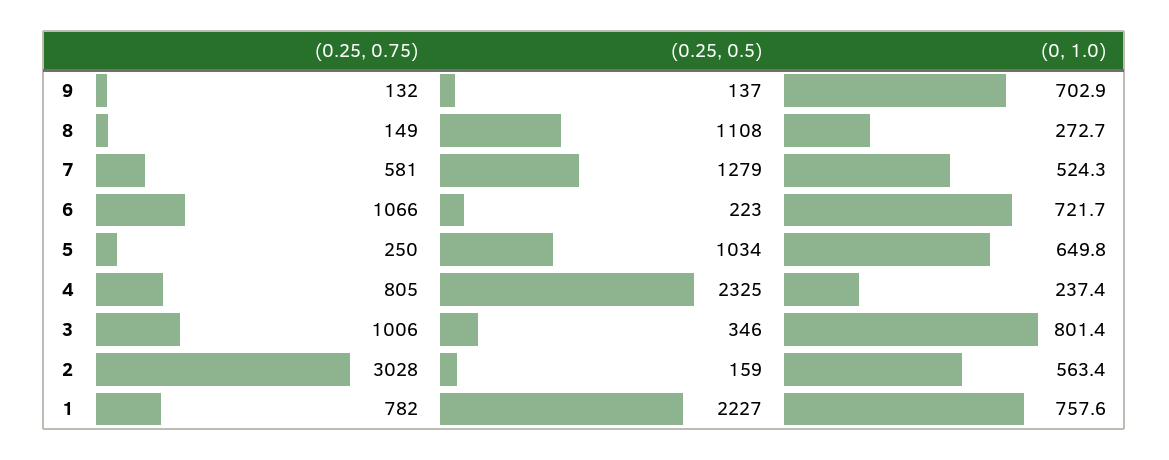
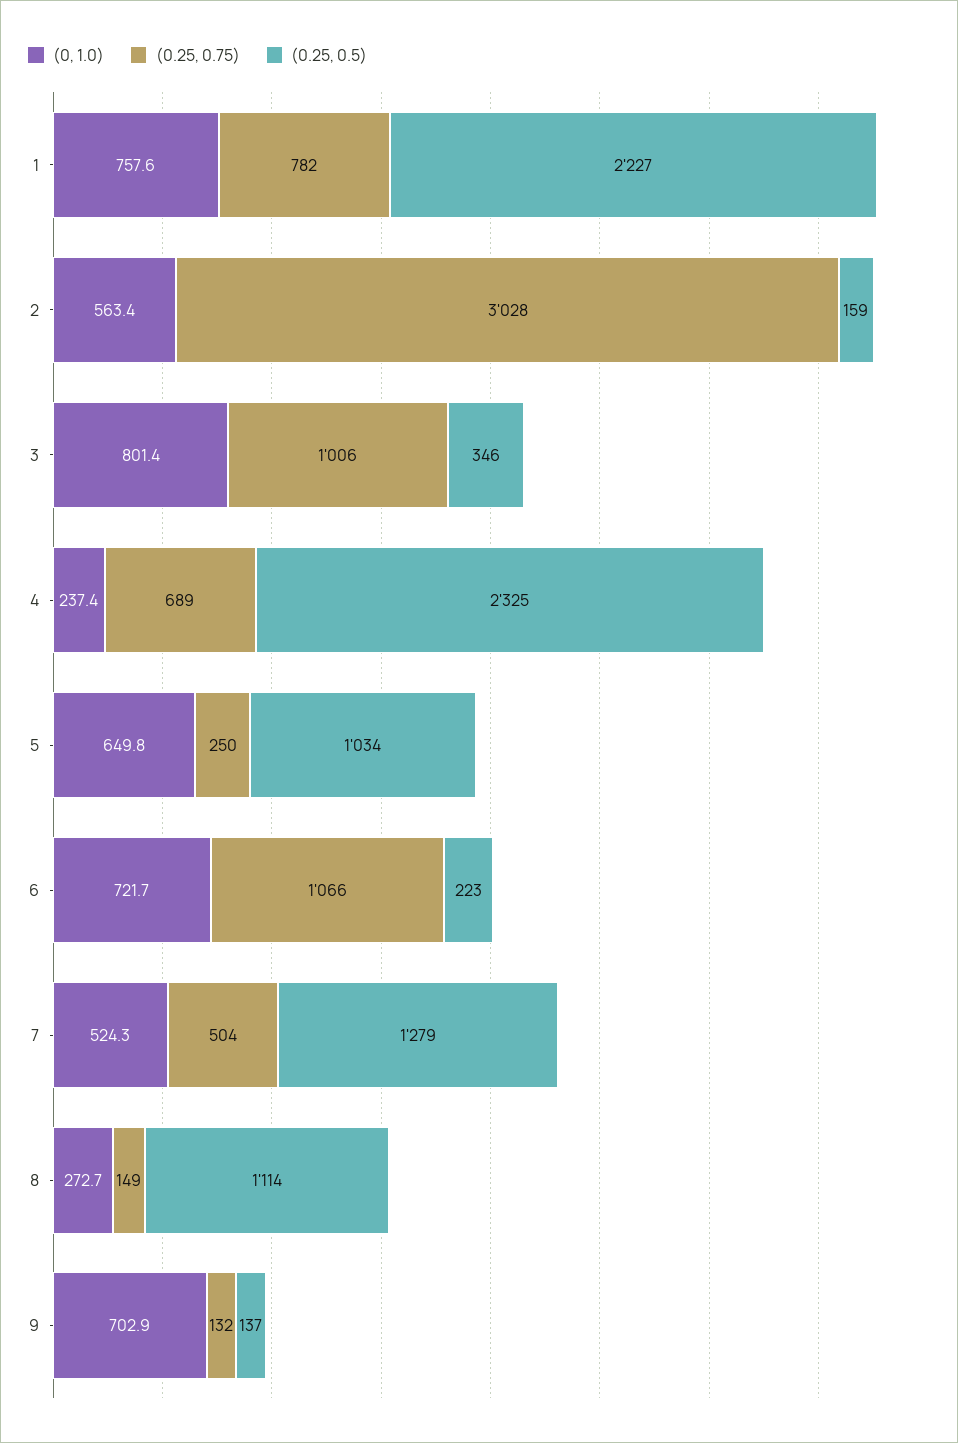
  {
    "(0.25, 0.75)": {
      "9": 132,
      "8": 149,
-     "7": 581,
+     "7": 504,
      "6": 1066,
      "5": 250,
-     "4": 805,
+     "4": 689,
      "3": 1006,
      "2": 3028,
      "1": 782
    },
    "(0.25, 0.5)": {
      "9": 137,
-     "8": 1108,
+     "8": 1114,
      "7": 1279,
      "6": 223,
      "5": 1034,
      "4": 2325,
      "3": 346,
      "2": 159,
      "1": 2227
    },
    "(0, 1.0)": {
      "9": 702.9,
      "8": 272.7,
      "7": 524.3,
      "6": 721.7,
      "5": 649.8,
      "4": 237.4,
      "3": 801.4,
      "2": 563.4,
      "1": 757.6
    }
  }

